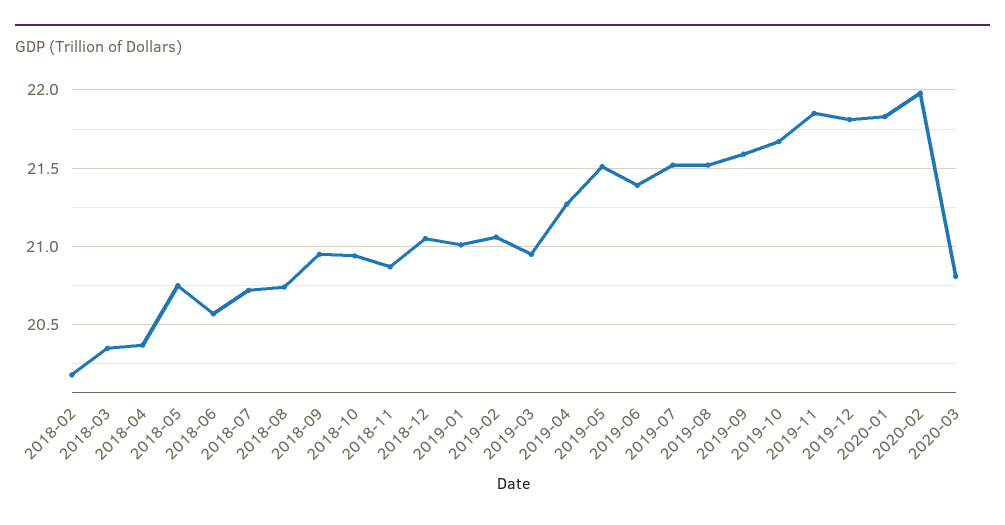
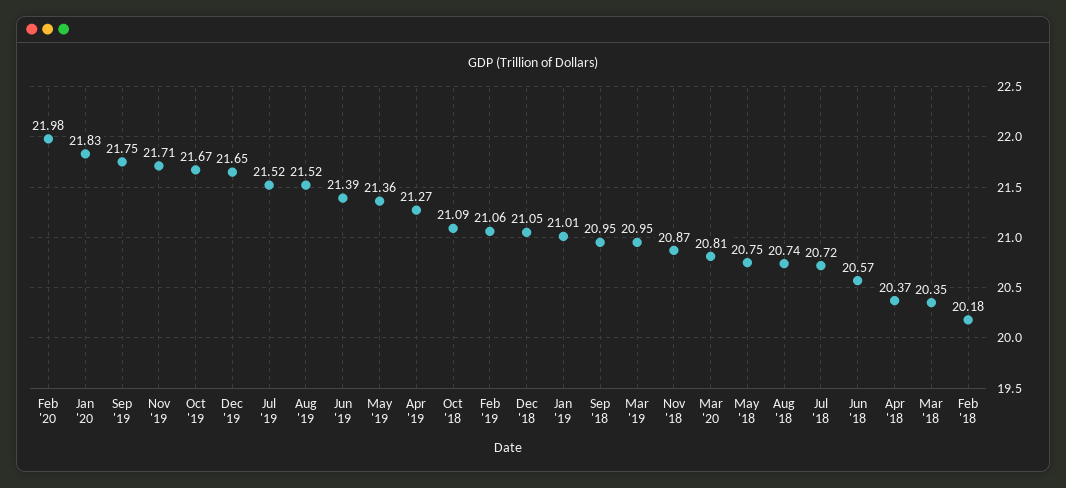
  {
    "2018-02": 20.18,
    "2018-03": 20.35,
    "2018-04": 20.37,
    "2018-05": 20.75,
    "2018-06": 20.57,
    "2018-07": 20.72,
    "2018-08": 20.74,
    "2018-09": 20.95,
-   "2018-10": 20.95,
+   "2018-10": 21.09,
    "2018-11": 20.87,
    "2018-12": 21.05,
    "2019-01": 21.01,
    "2019-02": 21.06,
    "2019-03": 20.95,
    "2019-04": 21.27,
-   "2019-05": 21.5,
+   "2019-05": 21.36,
    "2019-06": 21.39,
    "2019-07": 21.52,
    "2019-08": 21.52,
-   "2019-09": 21.6,
+   "2019-09": 21.75,
    "2019-10": 21.67,
-   "2019-11": 21.85,
+   "2019-11": 21.71,
-   "2019-12": 21.8,
+   "2019-12": 21.65,
    "2020-01": 21.83,
    "2020-02": 21.98,
    "2020-03": 20.81
  }

